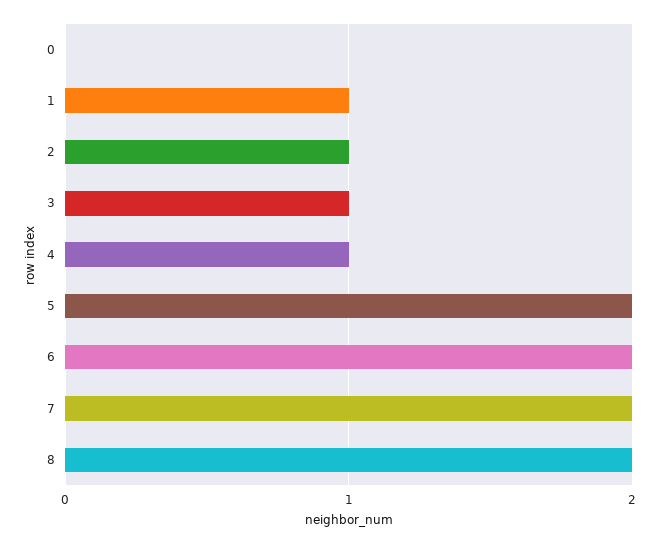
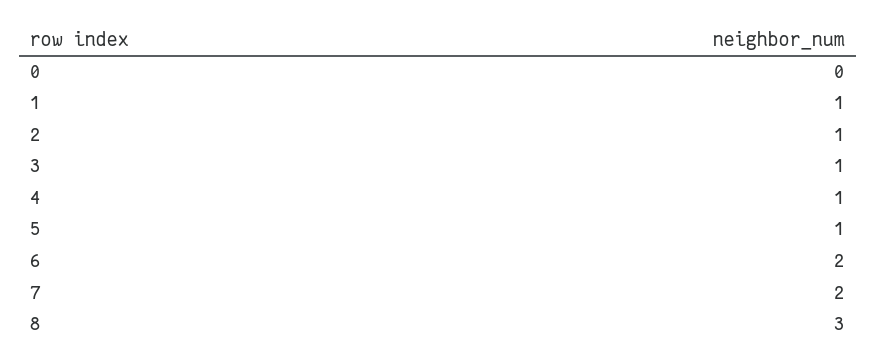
  {
    "0": 0,
    "1": 1,
    "2": 1,
    "3": 1,
    "4": 1,
-   "5": 2,
+   "5": 1,
    "6": 2,
    "7": 2,
-   "8": 2
+   "8": 3
  }

